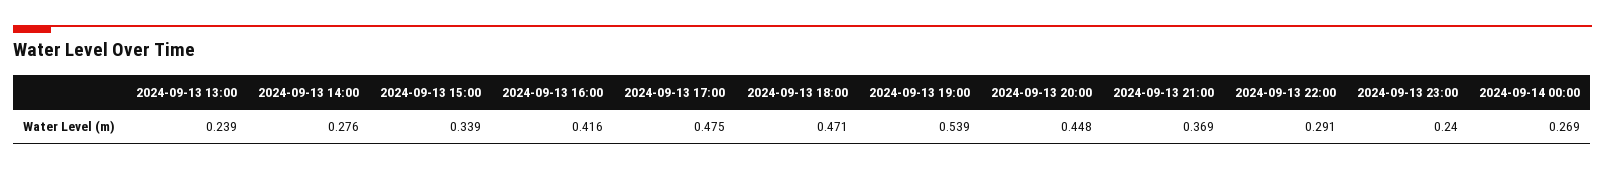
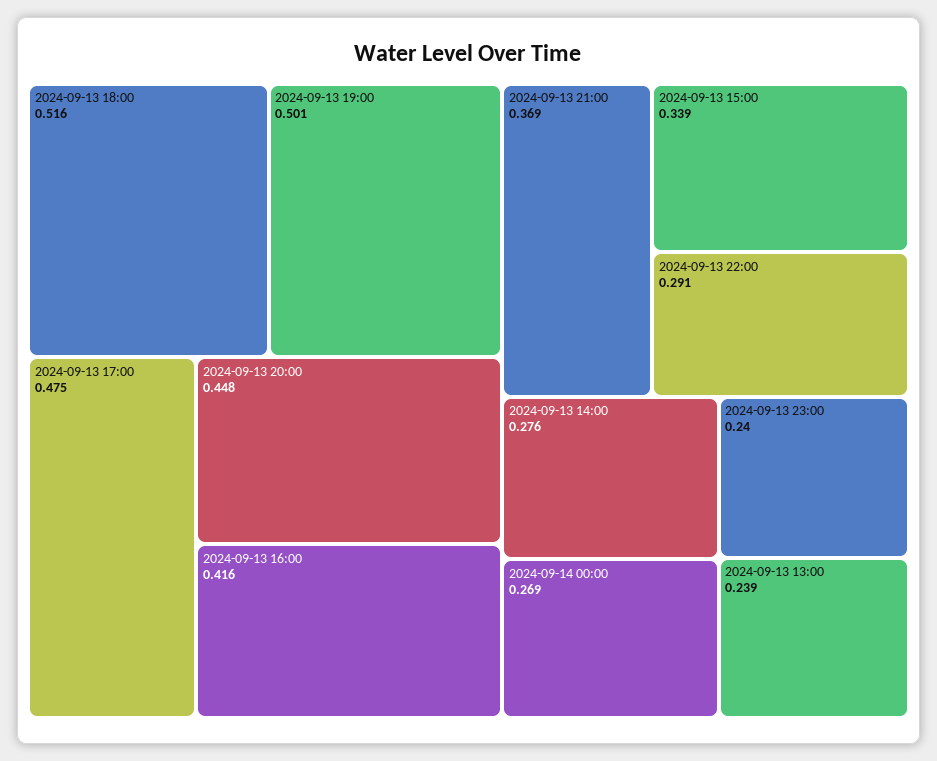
  {
    "2024-09-13 13:00": 0.239,
    "2024-09-13 14:00": 0.276,
    "2024-09-13 15:00": 0.339,
    "2024-09-13 16:00": 0.416,
    "2024-09-13 17:00": 0.475,
-   "2024-09-13 18:00": 0.471,
+   "2024-09-13 18:00": 0.516,
-   "2024-09-13 19:00": 0.539,
+   "2024-09-13 19:00": 0.501,
    "2024-09-13 20:00": 0.448,
    "2024-09-13 21:00": 0.369,
    "2024-09-13 22:00": 0.291,
    "2024-09-13 23:00": 0.24,
    "2024-09-14 00:00": 0.269
  }

